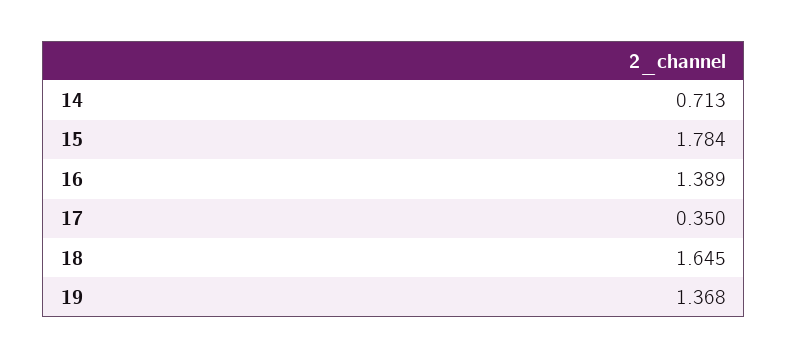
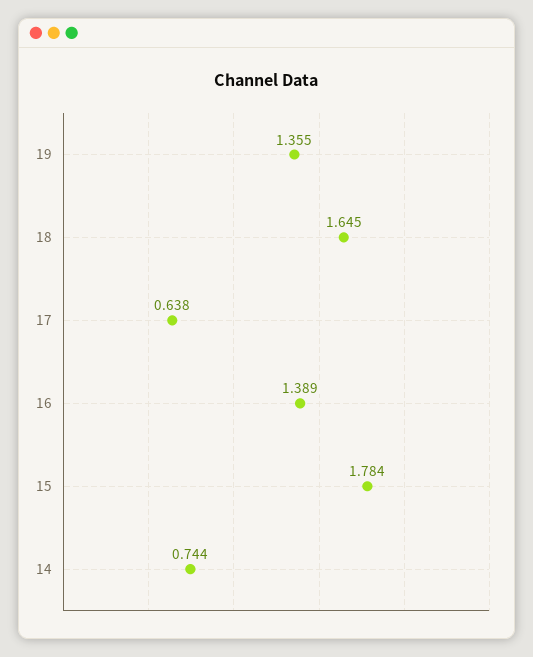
  {
-   "14": 0.713,
+   "14": 0.744,
    "15": 1.784,
    "16": 1.389,
-   "17": 0.35,
+   "17": 0.638,
    "18": 1.645,
-   "19": 1.368
+   "19": 1.355
  }

